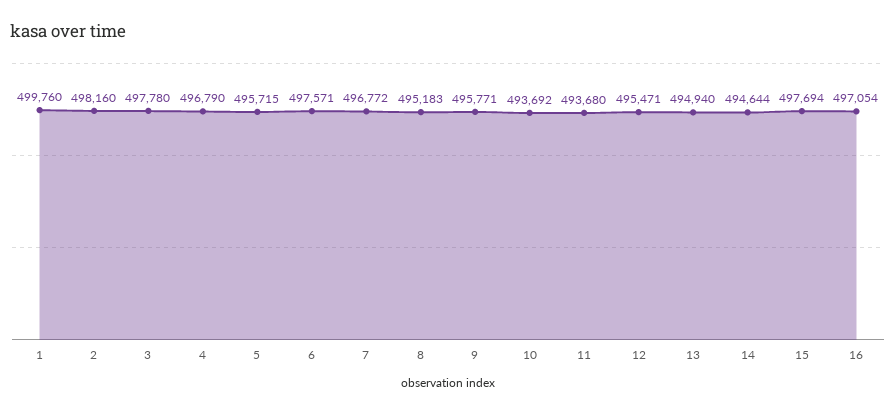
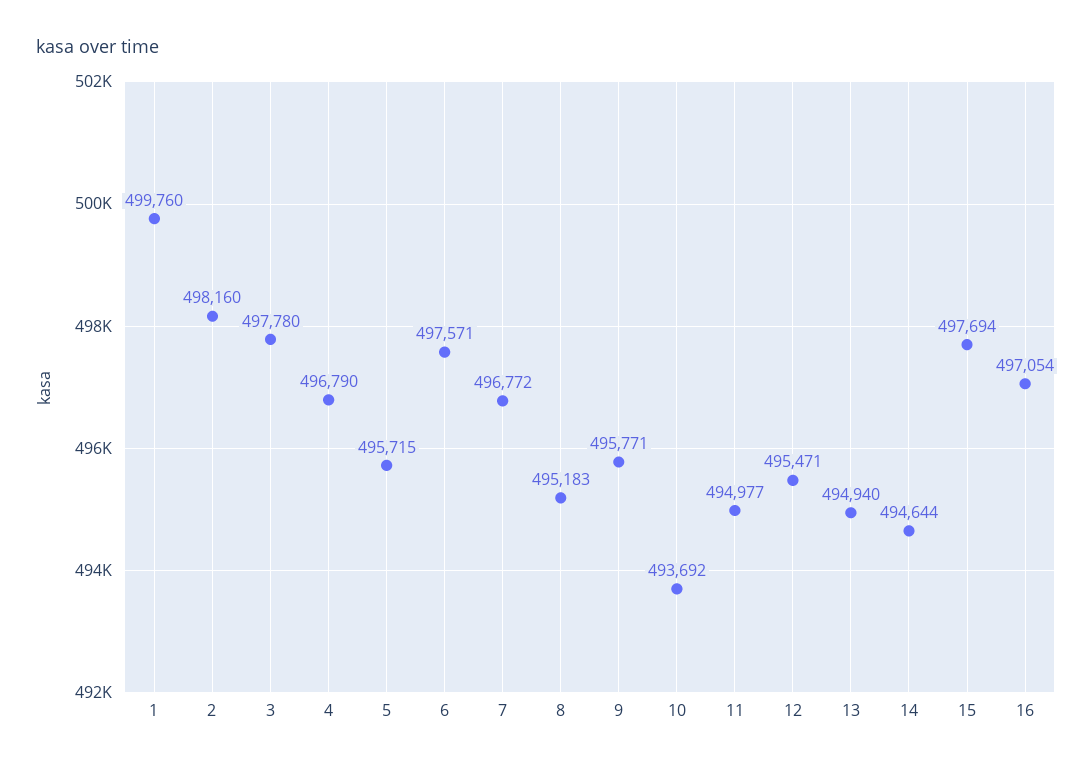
  {
    "1": 499760,
    "2": 498160,
    "3": 497780,
    "4": 496790,
    "5": 495715,
    "6": 497571,
    "7": 496772,
    "8": 495183,
    "9": 495771,
    "10": 493692,
-   "11": 493680,
+   "11": 494977,
    "12": 495471,
    "13": 494940,
    "14": 494644,
    "15": 497694,
    "16": 497054
  }

